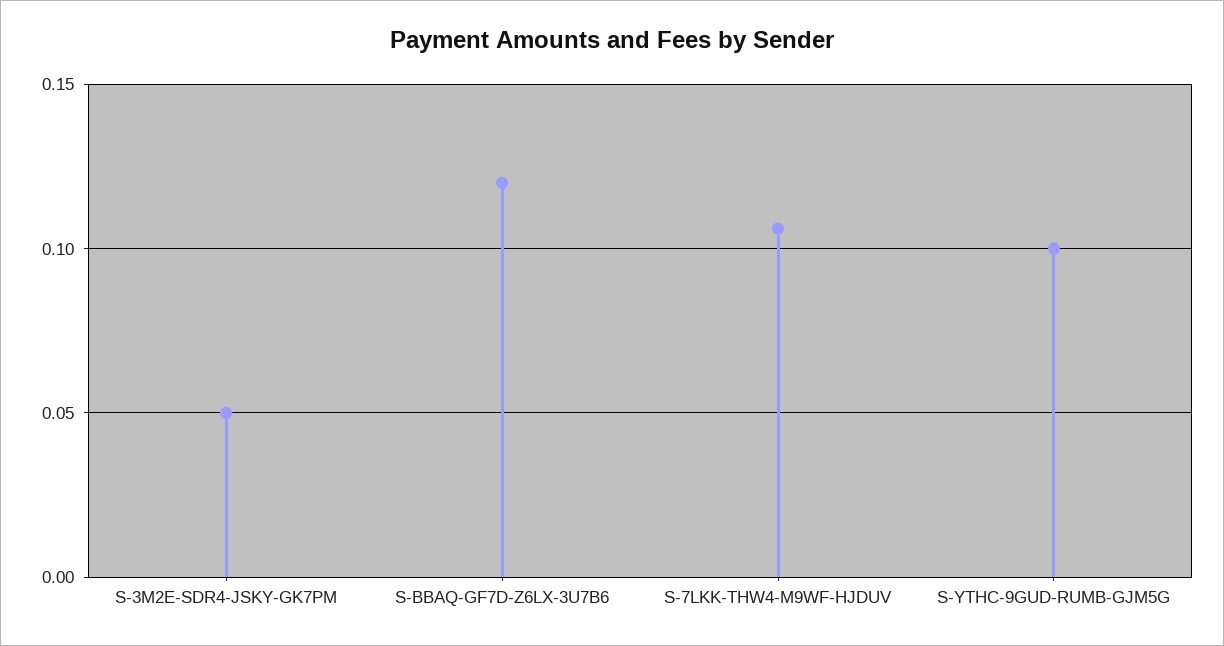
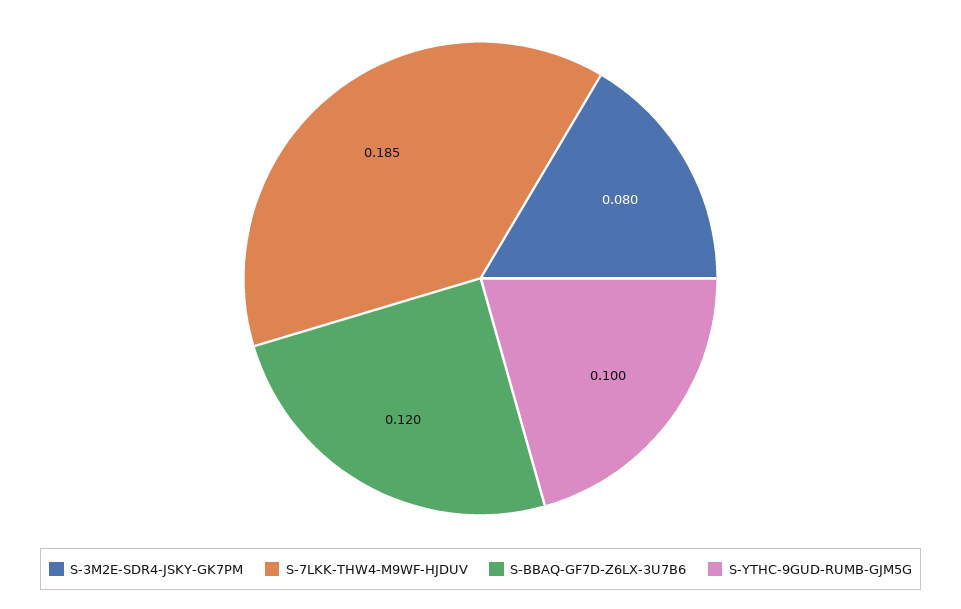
  {
-   "S-3M2E-SDR4-JSKY-GK7PM": 0.05,
+   "S-3M2E-SDR4-JSKY-GK7PM": 0.08,
    "S-BBAQ-GF7D-Z6LX-3U7B6": 0.12,
-   "S-7LKK-THW4-M9WF-HJDUV": 0.105,
+   "S-7LKK-THW4-M9WF-HJDUV": 0.185,
    "S-YTHC-9GUD-RUMB-GJM5G": 0.1
  }

